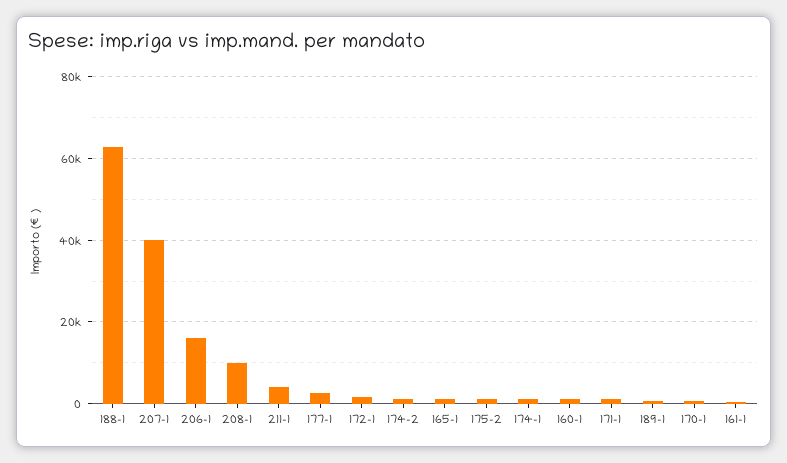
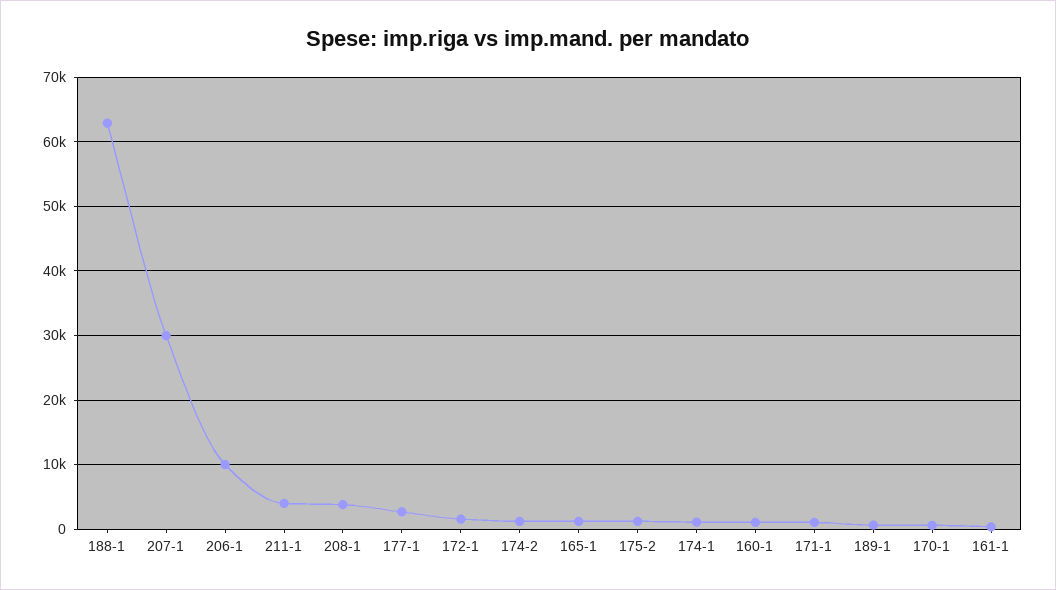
  {
    "188-1": 63000,
-   "207-1": 40000,
+   "207-1": 30000,
-   "206-1": 16000,
+   "206-1": 10000,
-   "208-1": 10000,
+   "208-1": 4000,
    "211-1": 4000,
    "177-1": 3000,
    "172-1": 2000,
    "174-2": 1000,
    "165-1": 1000,
    "175-2": 1000,
    "174-1": 1000,
    "160-1": 1000,
    "171-1": 1000,
    "189-1": 1000,
    "170-1": 1000,
    "161-1": 0
  }

